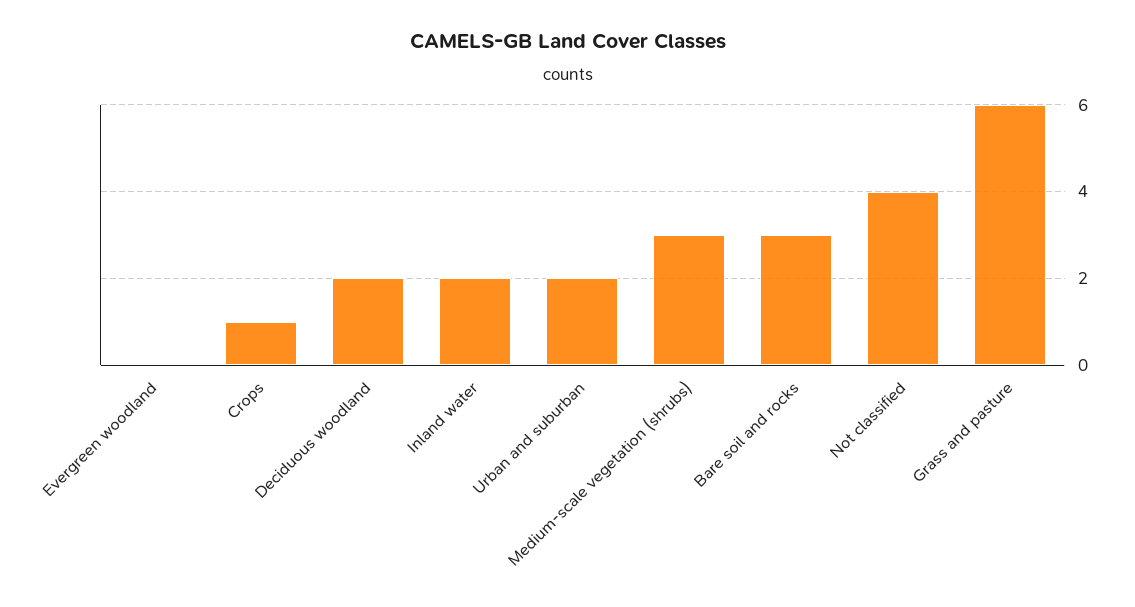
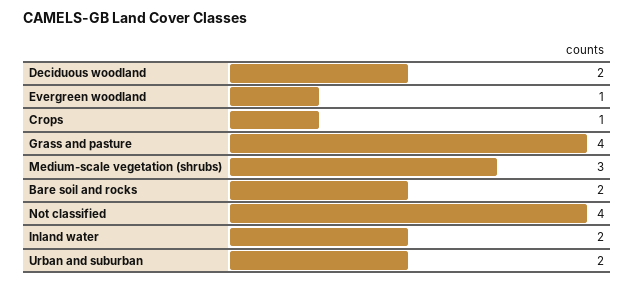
  {
-   "Evergreen woodland": 0,
+   "Evergreen woodland": 1,
    "Crops": 1,
    "Deciduous woodland": 2,
    "Inland water": 2,
    "Urban and suburban": 2,
    "Medium-scale vegetation (shrubs)": 3,
-   "Bare soil and rocks": 3,
+   "Bare soil and rocks": 2,
    "Not classified": 4,
-   "Grass and pasture": 6
+   "Grass and pasture": 4
  }

